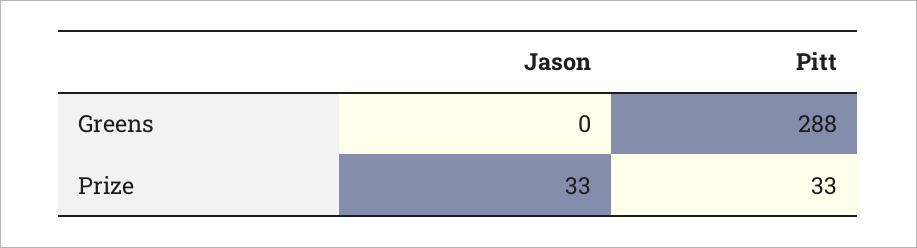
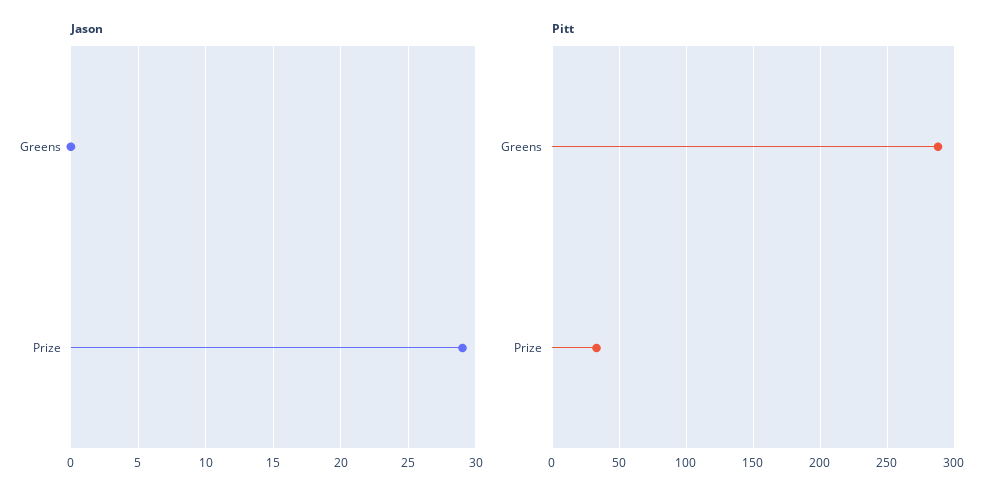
  {
    "Jason": {
      "Greens": 0,
-     "Prize": 33
+     "Prize": 29
    },
    "Pitt": {
      "Greens": 288,
      "Prize": 33
    }
  }

